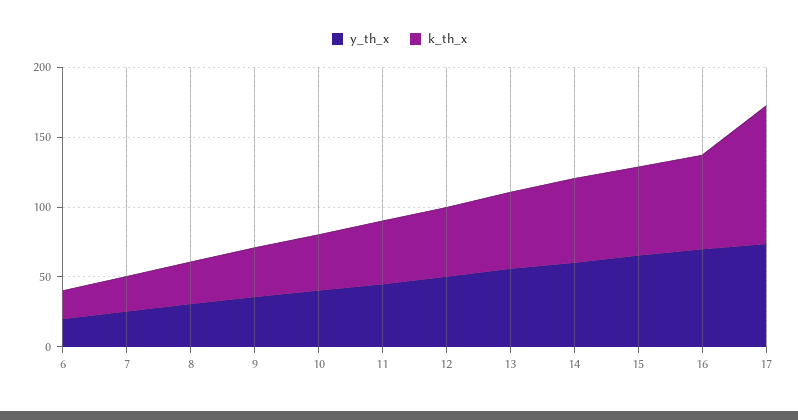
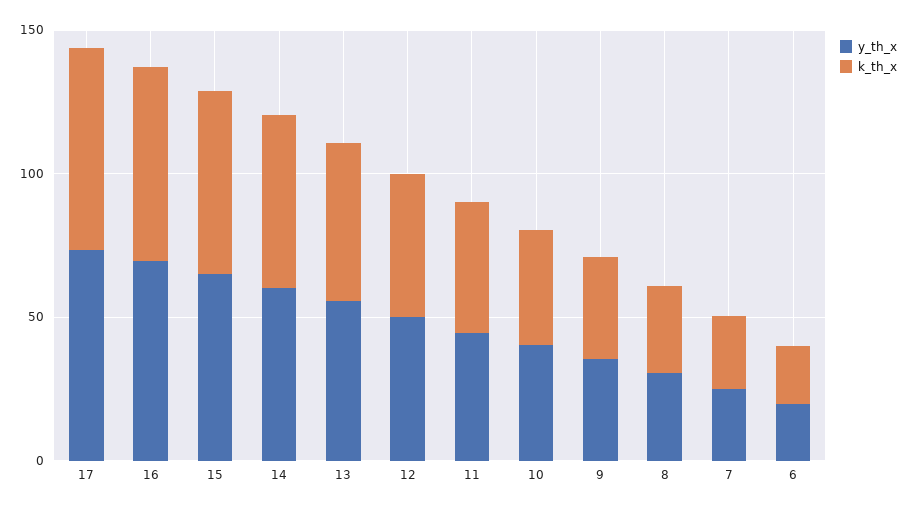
  {
    "y_th_x": {
      "6": 20,
      "7": 30,
      "8": 30,
      "9": 40,
      "10": 40,
      "11": 40,
      "12": 50,
      "13": 60,
      "14": 60,
      "15": 70,
      "16": 70,
      "17": 70
    },
    "k_th_x": {
      "6": 20,
      "7": 30,
      "8": 30,
      "9": 40,
      "10": 40,
      "11": 50,
      "12": 50,
      "13": 50,
      "14": 60,
      "15": 60,
      "16": 70,
-     "17": 100
+     "17": 70
    }
  }

